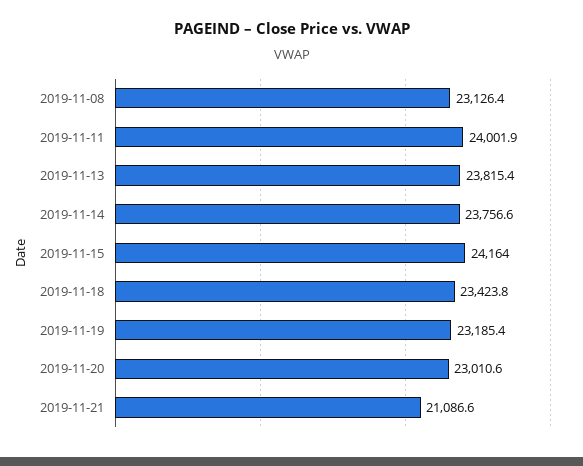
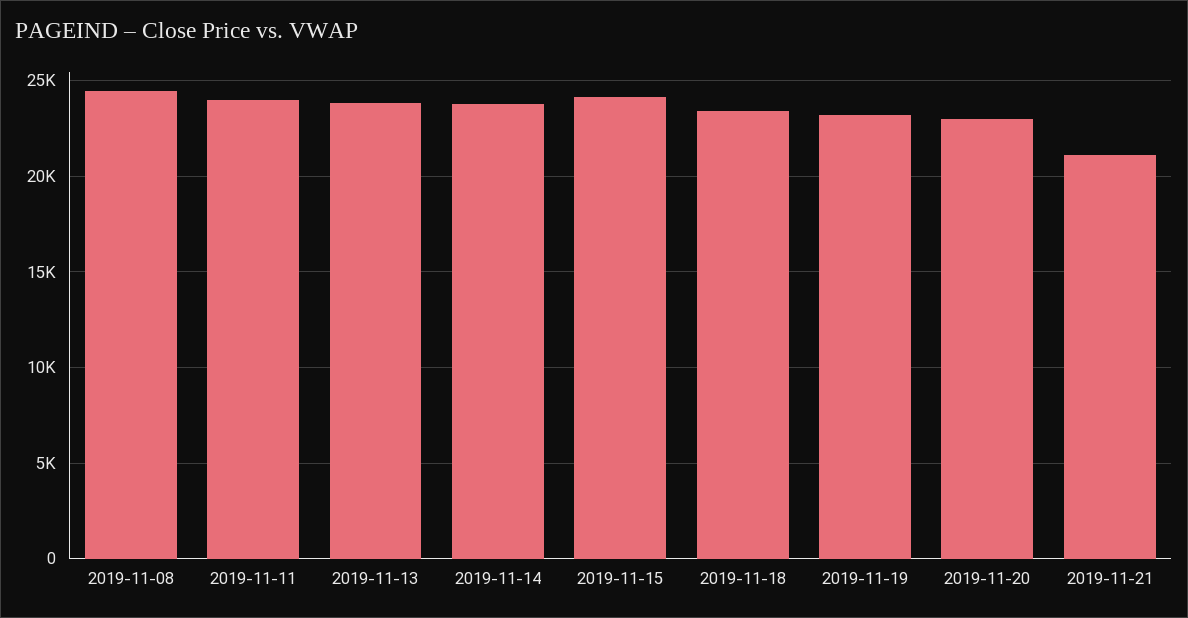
  {
-   "2019-11-08": 23126.4,
+   "2019-11-08": 24500,
    "2019-11-11": 24001.9,
    "2019-11-13": 23815.4,
    "2019-11-14": 23756.6,
    "2019-11-15": 24164,
    "2019-11-18": 23423.8,
    "2019-11-19": 23185.4,
    "2019-11-20": 23010.6,
    "2019-11-21": 21086.6
  }

